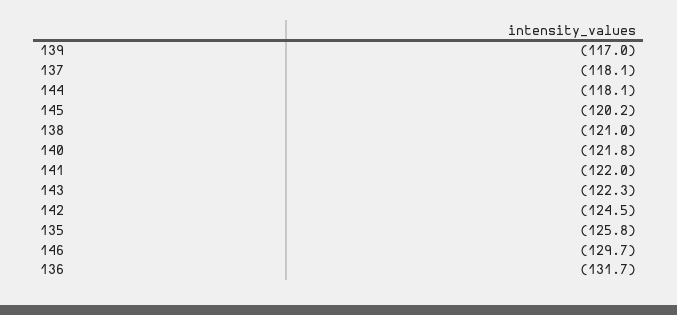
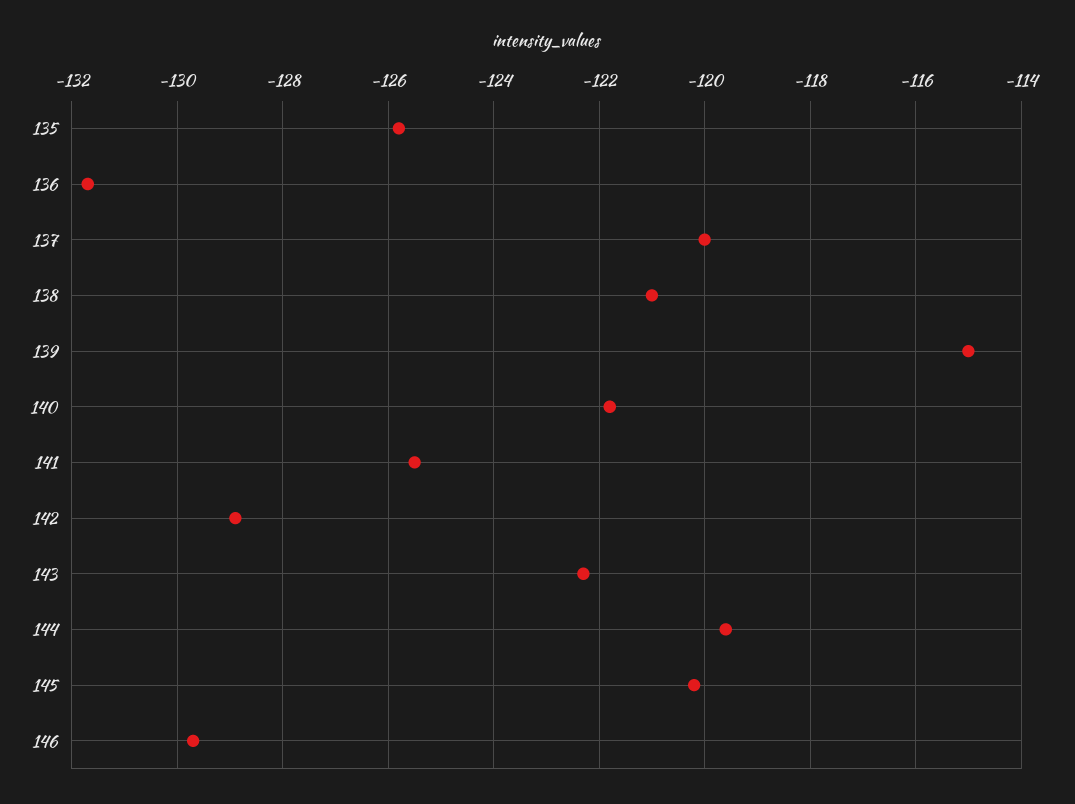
  {
-   "139": -117,
+   "139": -115,
-   "137": -118.1,
+   "137": -120,
-   "144": -118.1,
+   "144": -119.5,
    "145": -120.2,
    "138": -121,
    "140": -121.8,
-   "141": -122,
+   "141": -125.5,
    "143": -122.3,
-   "142": -124.5,
+   "142": -129,
    "135": -125.8,
    "146": -129.7,
    "136": -131.7
  }

